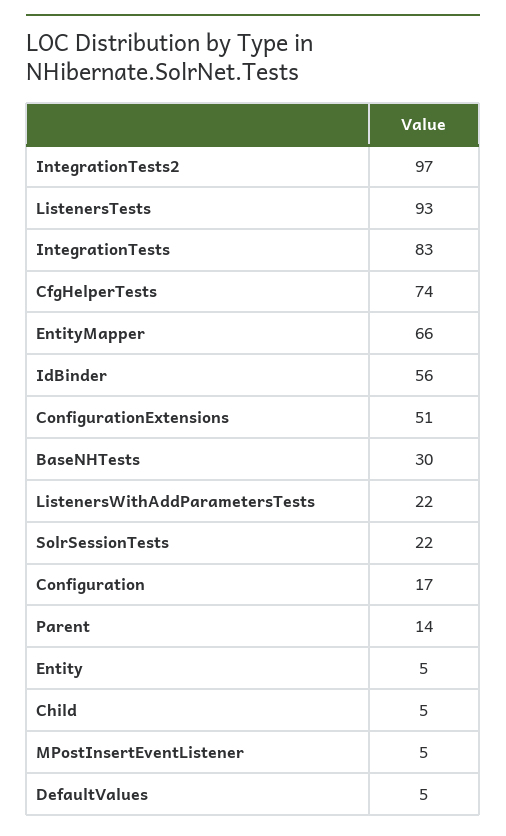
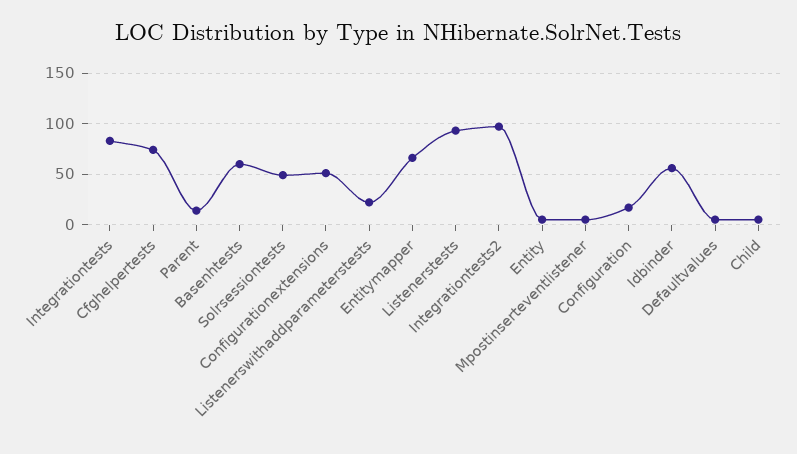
  {
    "IntegrationTests2": 97,
    "ListenersTests": 93,
    "IntegrationTests": 83,
    "CfgHelperTests": 74,
    "EntityMapper": 66,
    "IdBinder": 56,
    "ConfigurationExtensions": 51,
-   "BaseNHTests": 30,
+   "BaseNHTests": 60,
    "ListenersWithAddParametersTests": 22,
-   "SolrSessionTests": 22,
+   "SolrSessionTests": 50,
    "Configuration": 17,
    "Parent": 14,
    "Entity": 5,
    "Child": 5,
    "MPostInsertEventListener": 5,
    "DefaultValues": 5
  }

